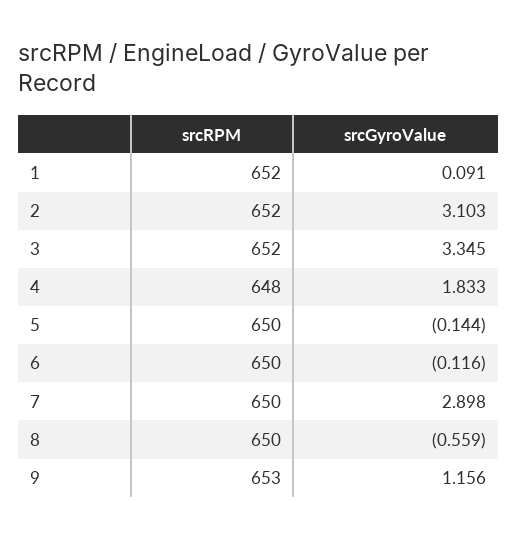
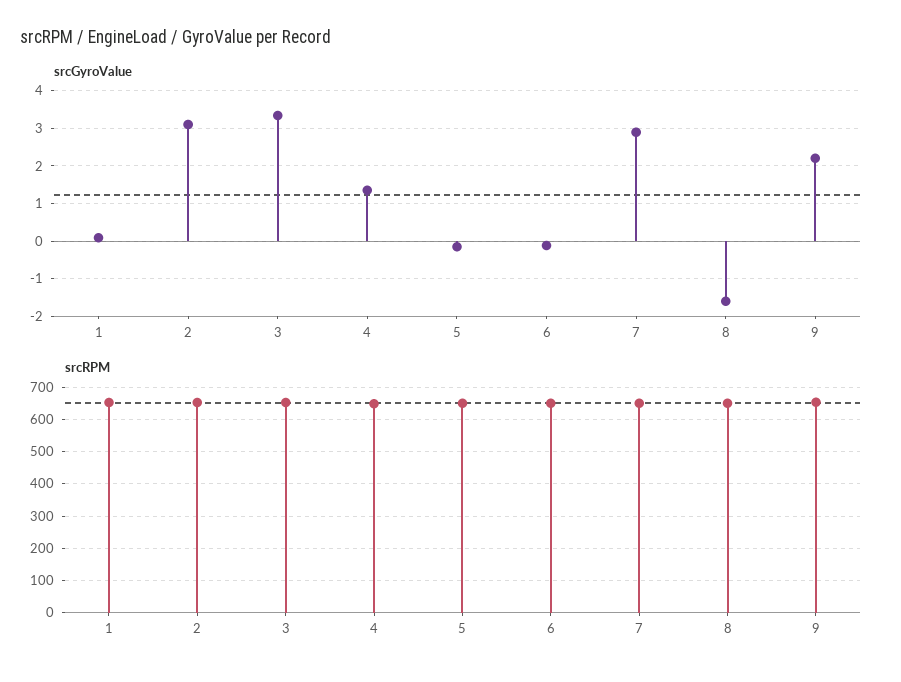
  {
    "srcRPM": {
      "1": 652,
      "2": 652,
      "3": 652,
      "4": 648,
      "5": 650,
      "6": 650,
      "7": 650,
      "8": 650,
      "9": 653
    },
    "srcGyroValue": {
      "1": 0.091,
      "2": 3.103,
      "3": 3.345,
-     "4": 1.833,
+     "4": 1.4,
      "5": -0.144,
      "6": -0.116,
      "7": 2.898,
-     "8": -0.559,
+     "8": -1.6,
-     "9": 1.156
+     "9": 2.2
    }
  }

